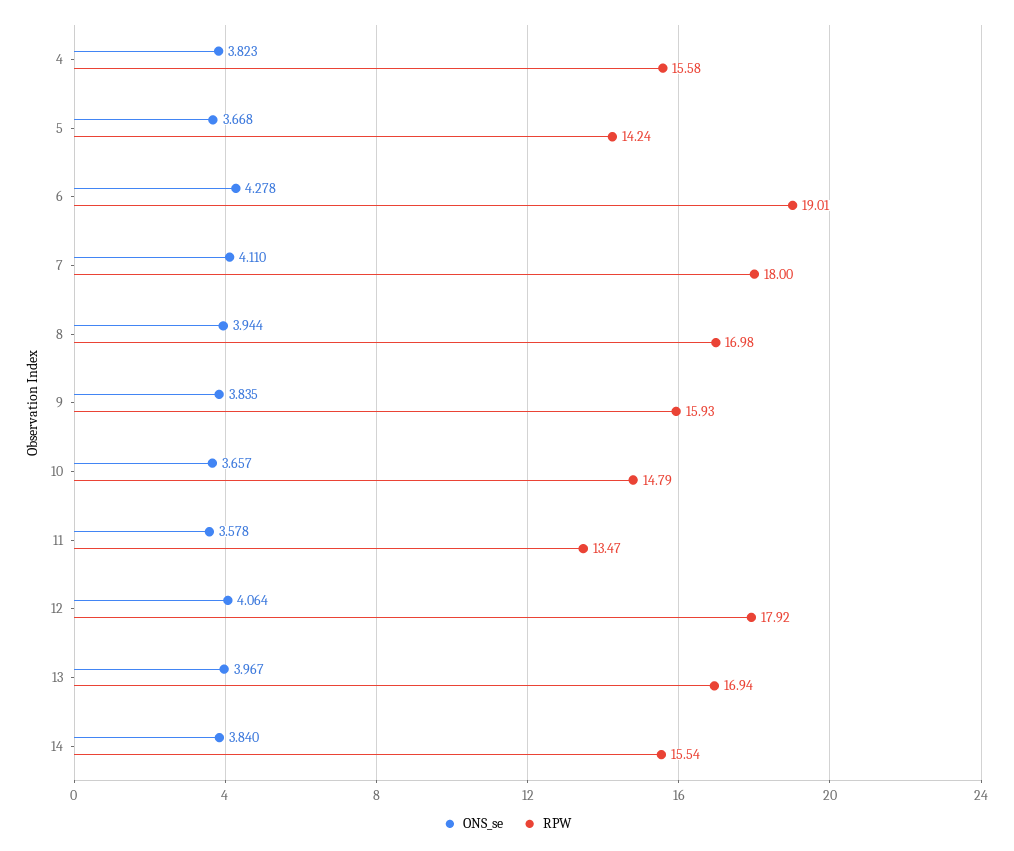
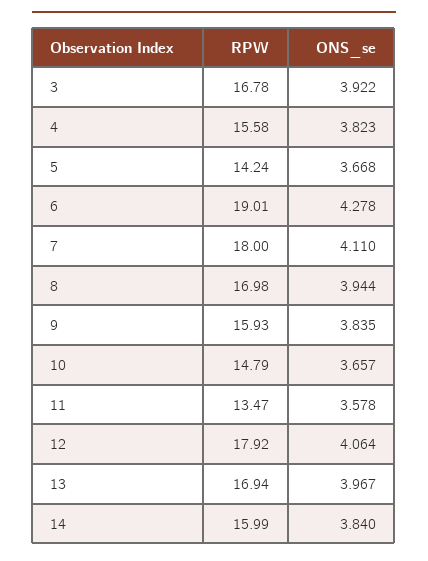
  {
    "ONS_se": {
      "4": 3.823,
      "5": 3.668,
      "6": 4.278,
      "7": 4.11,
      "8": 3.944,
      "9": 3.835,
      "10": 3.657,
      "11": 3.578,
      "12": 4.064,
      "13": 3.967,
-     "14": 3.84
+     "14": 3.84,
+     "3": 3.922
    },
    "RPW": {
      "4": 15.58,
      "5": 14.24,
      "6": 19.01,
      "7": 18,
      "8": 16.98,
      "9": 15.93,
      "10": 14.79,
      "11": 13.47,
      "12": 17.92,
      "13": 16.94,
-     "14": 15.54
+     "14": 15.99,
+     "3": 16.78
    }
  }

